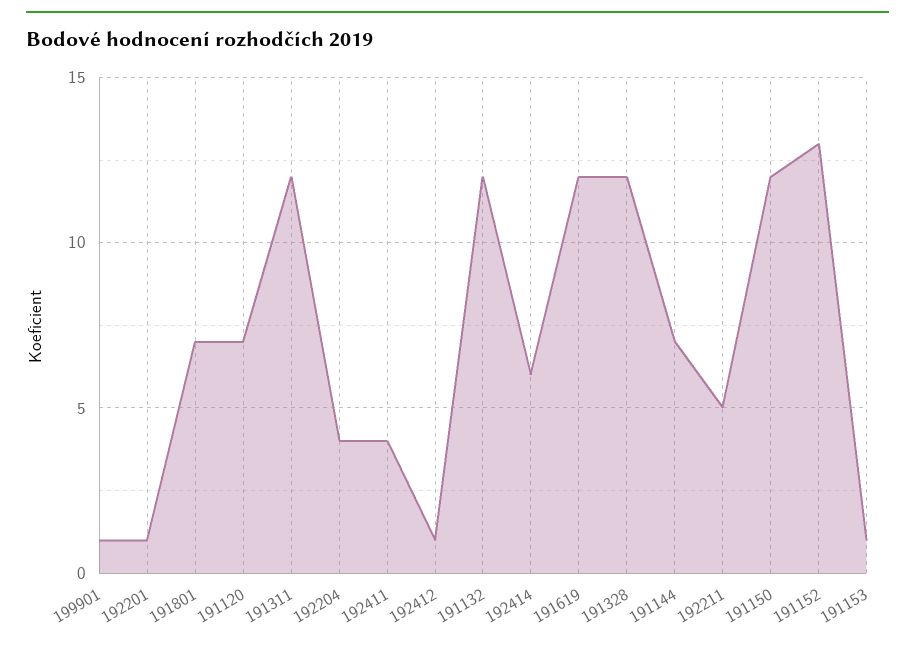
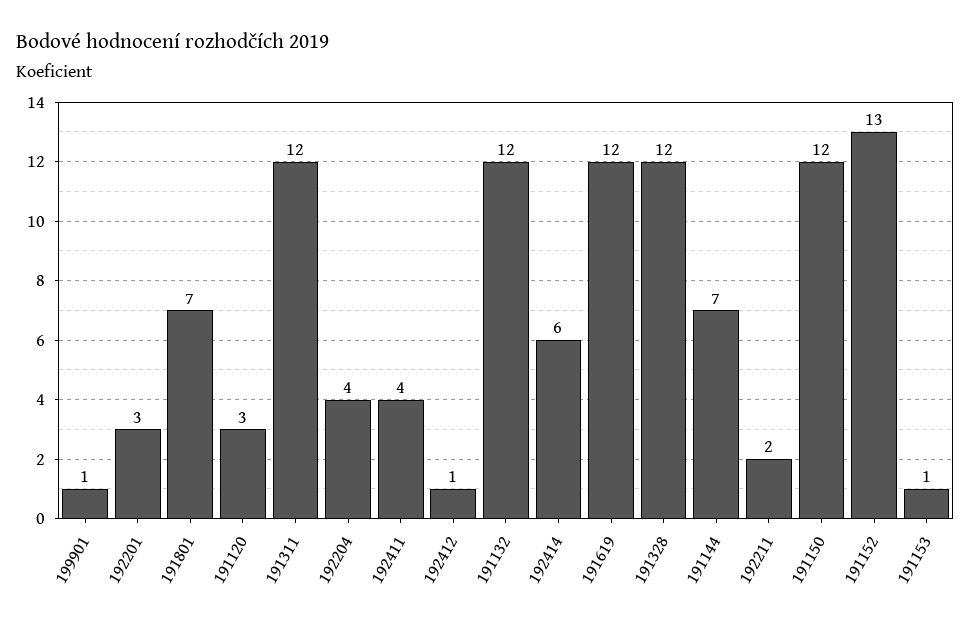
  {
    "199901": 1,
-   "192201": 1,
+   "192201": 3,
    "191801": 7,
-   "191120": 7,
+   "191120": 3,
    "191311": 12,
    "192204": 4,
    "192411": 4,
    "192412": 1,
    "191132": 12,
    "192414": 6,
    "191619": 12,
    "191328": 12,
    "191144": 7,
-   "192211": 5,
+   "192211": 2,
    "191150": 12,
    "191152": 13,
    "191153": 1
  }

